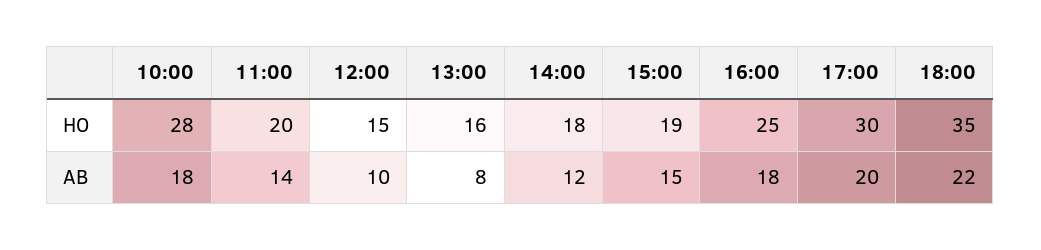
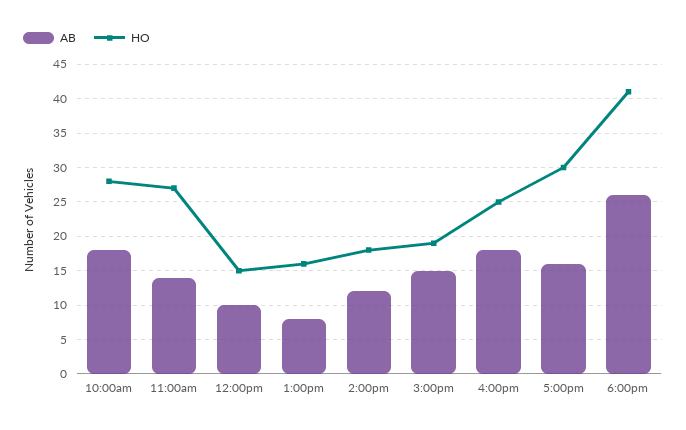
  {
    "HO": {
      "10:00": 28,
-     "11:00": 20,
+     "11:00": 27,
      "12:00": 15,
      "13:00": 16,
      "14:00": 18,
      "15:00": 19,
      "16:00": 25,
      "17:00": 30,
-     "18:00": 35
+     "18:00": 41
    },
    "AB": {
      "10:00": 18,
      "11:00": 14,
      "12:00": 10,
      "13:00": 8,
      "14:00": 12,
      "15:00": 15,
      "16:00": 18,
-     "17:00": 20,
+     "17:00": 16,
-     "18:00": 22
+     "18:00": 26
    }
  }

